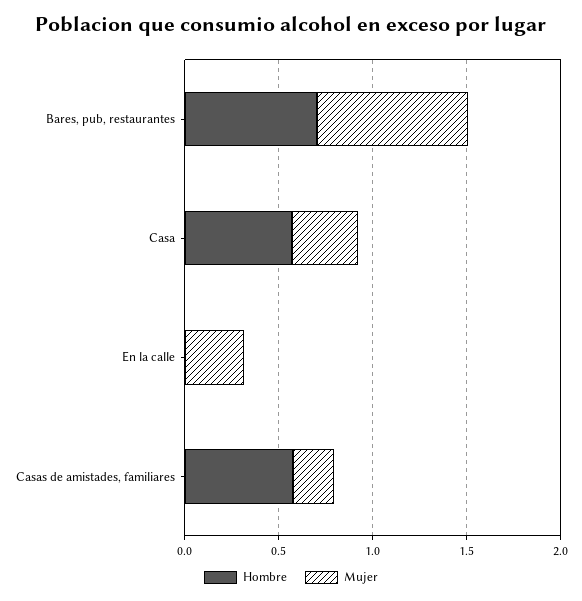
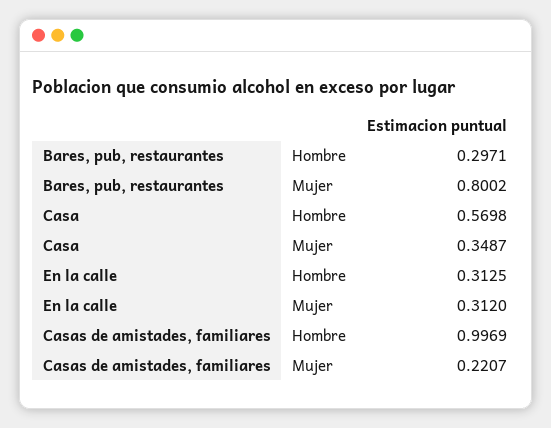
  {
    "Hombre": {
-     "Bares, pub, restaurantes": 0.7,
+     "Bares, pub, restaurantes": 0.2971,
      "Casa": 0.5698,
-     "En la calle": 0,
+     "En la calle": 0.3125,
-     "Casas de amistades, familiares": 0.6
+     "Casas de amistades, familiares": 0.9969
    },
    "Mujer": {
      "Bares, pub, restaurantes": 0.8002,
      "Casa": 0.3487,
      "En la calle": 0.312,
      "Casas de amistades, familiares": 0.2207
    }
  }

